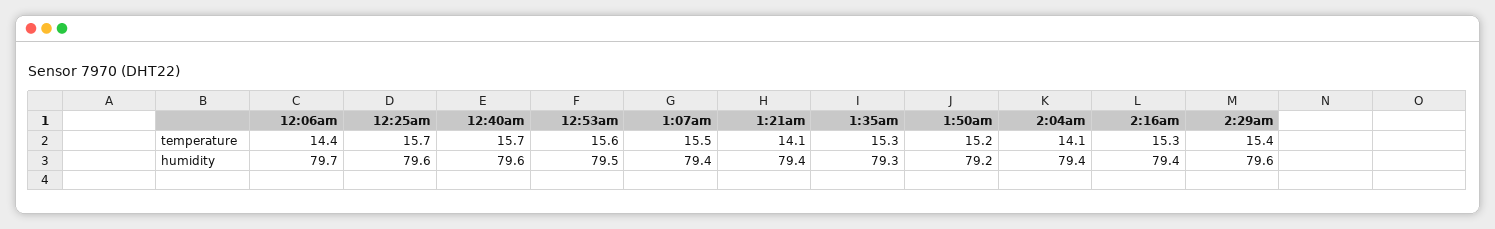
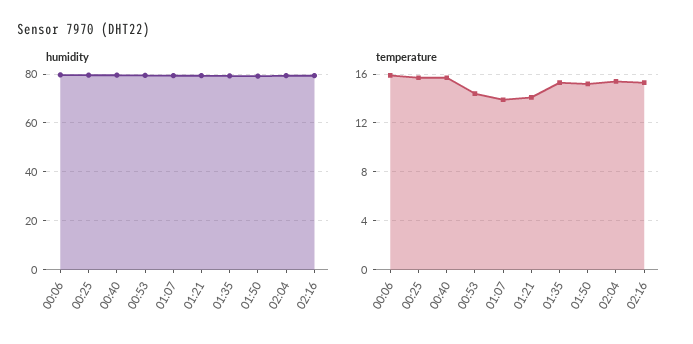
  {
    "temperature": {
-     "12:06am": 14.4,
+     "12:06am": 16,
      "12:25am": 15.7,
      "12:40am": 15.7,
-     "12:53am": 15.6,
+     "12:53am": 14.5,
-     "1:07am": 15.5,
+     "1:07am": 14,
      "1:21am": 14.1,
      "1:35am": 15.3,
      "1:50am": 15.2,
-     "2:04am": 14.1,
+     "2:04am": 15.5,
-     "2:16am": 15.3,
+     "2:16am": 15.3
-     "2:29am": 15.4
    },
    "humidity": {
      "12:06am": 79.7,
      "12:25am": 79.6,
      "12:40am": 79.6,
      "12:53am": 79.5,
      "1:07am": 79.4,
      "1:21am": 79.4,
      "1:35am": 79.3,
      "1:50am": 79.2,
      "2:04am": 79.4,
-     "2:16am": 79.4,
+     "2:16am": 79.4
-     "2:29am": 79.6
    }
  }

